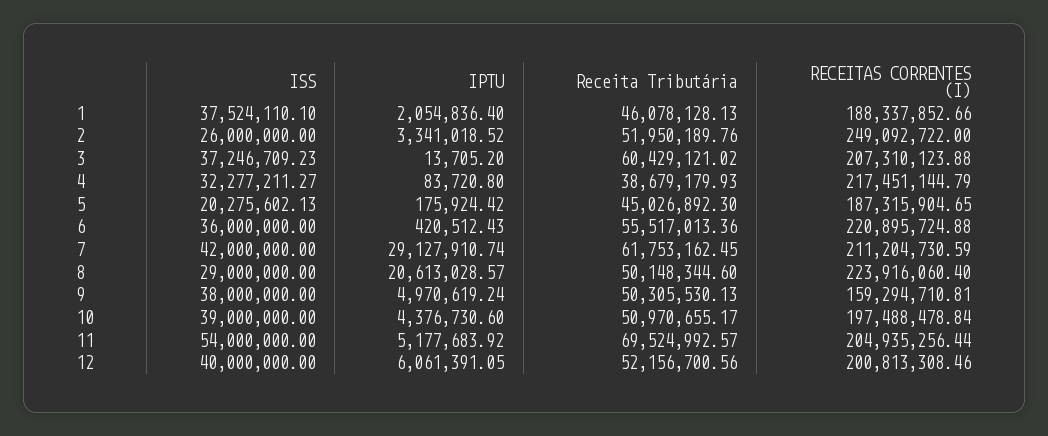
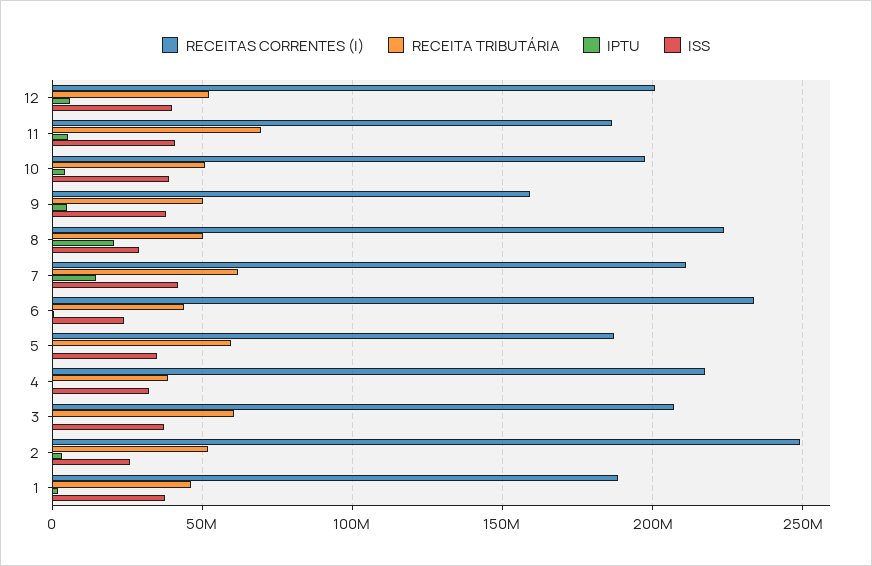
  {
    "ISS": {
      "1": 37524110.1,
      "2": 26000000,
      "3": 37246709.23,
      "4": 32277211.27,
-     "5": 20275602.13,
+     "5": 35000000,
-     "6": 36000000,
+     "6": 25000000,
      "7": 42000000,
      "8": 29000000,
      "9": 38000000,
      "10": 39000000,
-     "11": 54000000,
+     "11": 40000000,
      "12": 40000000
    },
    "IPTU": {
      "1": 2054836.4,
      "2": 3341018.52,
      "3": 13705.2,
      "4": 83720.8,
      "5": 175924.42,
      "6": 420512.43,
-     "7": 29127910.74,
+     "7": 15000000,
      "8": 20613028.57,
      "9": 4970619.24,
      "10": 4376730.6,
      "11": 5177683.92,
      "12": 6061391.05
    },
    "Receita Tributária": {
      "1": 46078128.13,
      "2": 51950189.76,
      "3": 60429121.02,
      "4": 38679179.93,
-     "5": 45026892.3,
+     "5": 60000000,
-     "6": 55517013.36,
+     "6": 45000000,
      "7": 61753162.45,
      "8": 50148344.6,
      "9": 50305530.13,
      "10": 50970655.17,
      "11": 69524992.57,
      "12": 52156700.56
    },
    "RECEITAS CORRENTES (I)": {
      "1": 188337852.66,
      "2": 249092722,
      "3": 207310123.88,
      "4": 217451144.79,
      "5": 187315904.65,
-     "6": 220895724.88,
+     "6": 235000000,
      "7": 211204730.59,
      "8": 223916060.4,
      "9": 159294710.81,
      "10": 197488478.84,
-     "11": 204935256.44,
+     "11": 185000000,
      "12": 200813308.46
    }
  }

